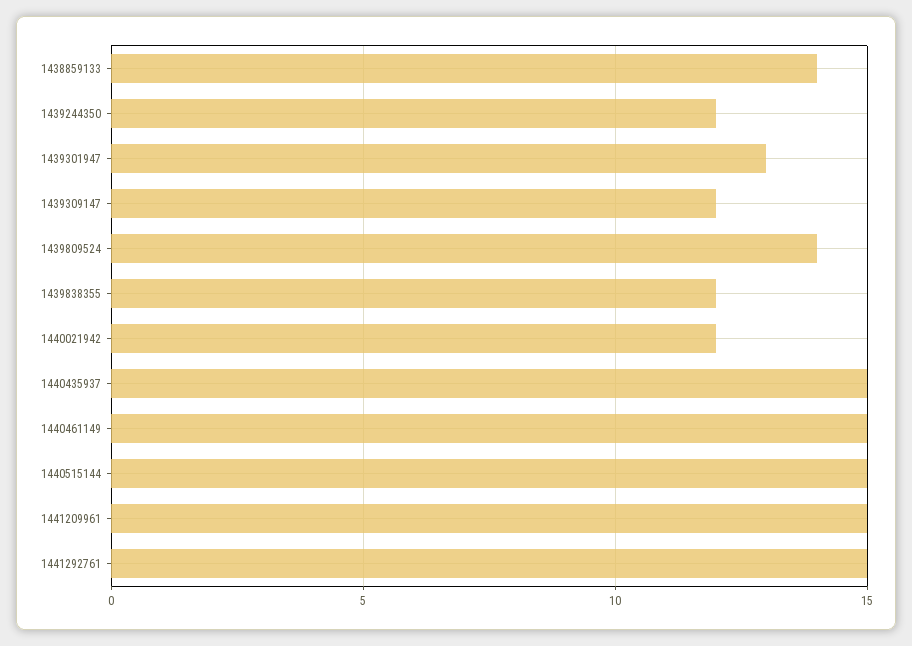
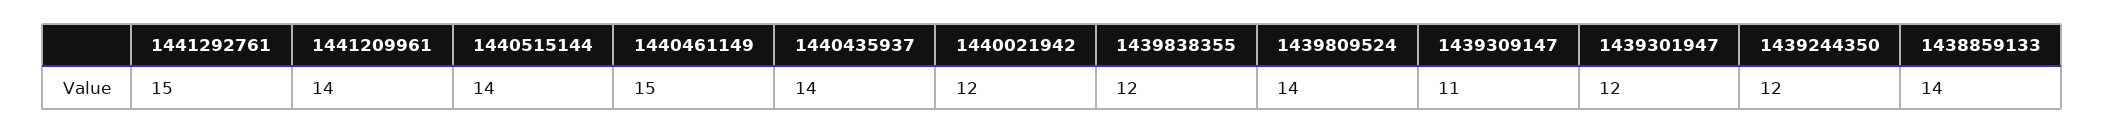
  {
    "1438859133": 14,
    "1439244350": 12,
-   "1439301947": 13,
+   "1439301947": 12,
-   "1439309147": 12,
+   "1439309147": 11,
    "1439809524": 14,
    "1439838355": 12,
    "1440021942": 12,
-   "1440435937": 15,
+   "1440435937": 14,
    "1440461149": 15,
-   "1440515144": 15,
+   "1440515144": 14,
-   "1441209961": 15,
+   "1441209961": 14,
    "1441292761": 15
  }

